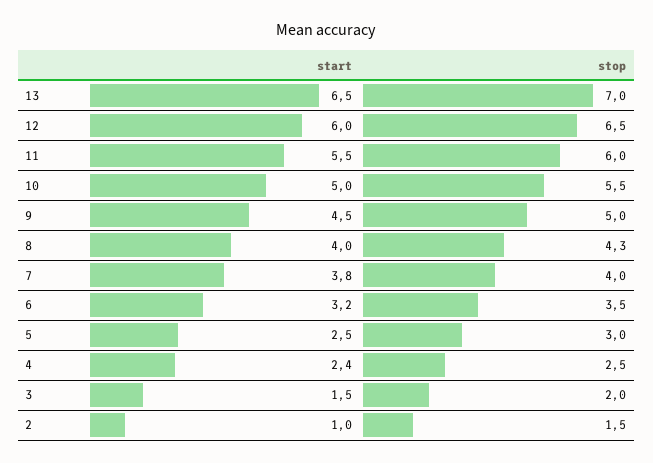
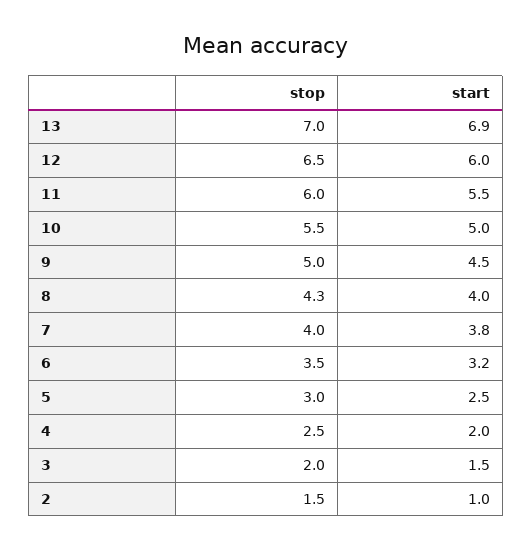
  {
    "start": {
-     "13": 6.5,
+     "13": 6.9,
      "12": 6,
      "11": 5.5,
      "10": 5,
      "9": 4.5,
      "8": 4,
      "7": 3.8,
      "6": 3.2,
      "5": 2.5,
-     "4": 2.4,
+     "4": 2,
      "3": 1.5,
      "2": 1
    },
    "stop": {
      "13": 7,
      "12": 6.5,
      "11": 6,
      "10": 5.5,
      "9": 5,
      "8": 4.3,
      "7": 4,
      "6": 3.5,
      "5": 3,
      "4": 2.5,
      "3": 2,
      "2": 1.5
    }
  }

